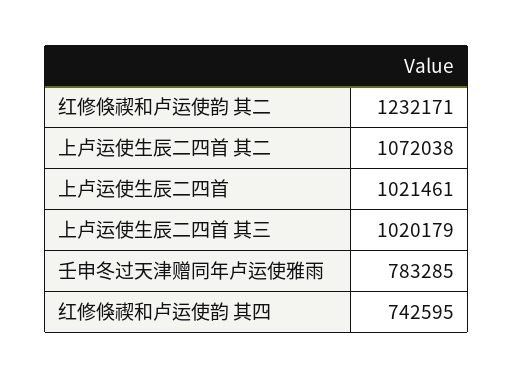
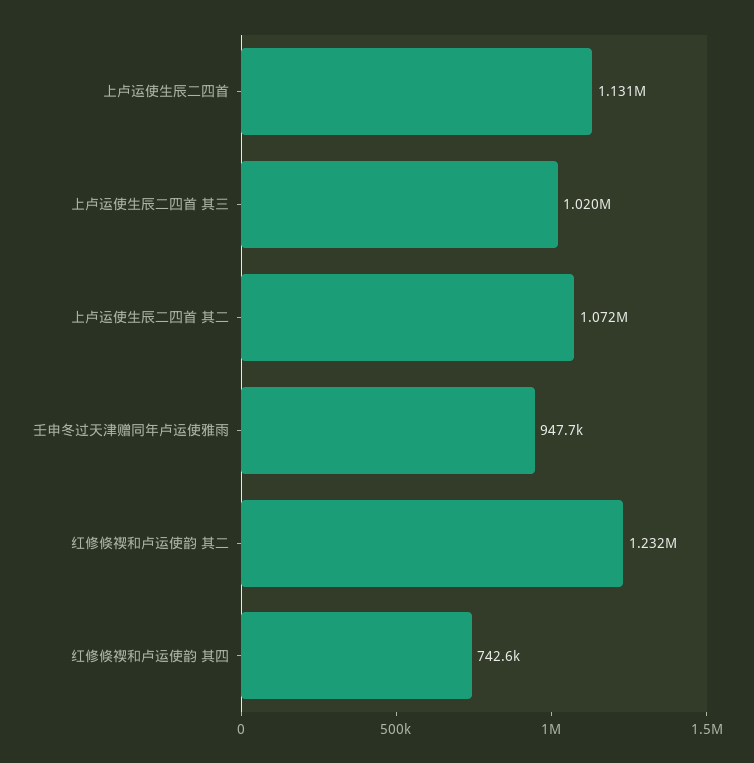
  {
    "红修倏禊和卢运使韵 其二": 1232171,
    "上卢运使生辰二四首 其二": 1072038,
-   "上卢运使生辰二四首": 1021461,
+   "上卢运使生辰二四首": 1131000,
    "上卢运使生辰二四首 其三": 1020179,
-   "壬申冬过天津赠同年卢运使雅雨": 783285,
+   "壬申冬过天津赠同年卢运使雅雨": 947700,
    "红修倏禊和卢运使韵 其四": 742595
  }

